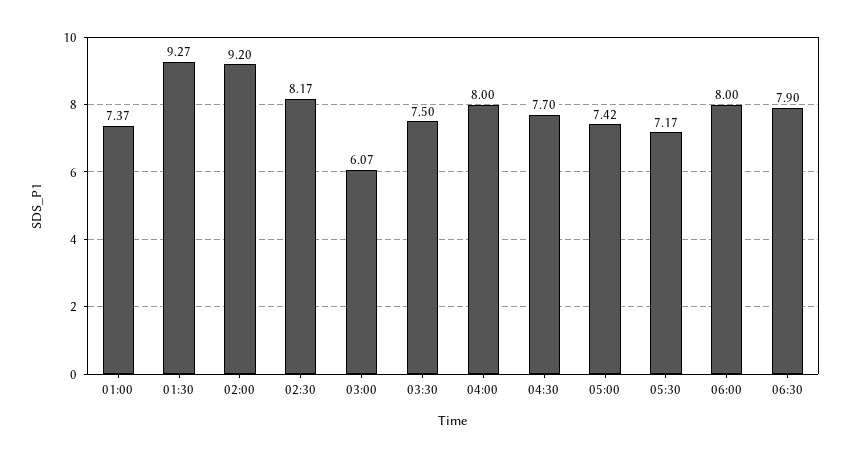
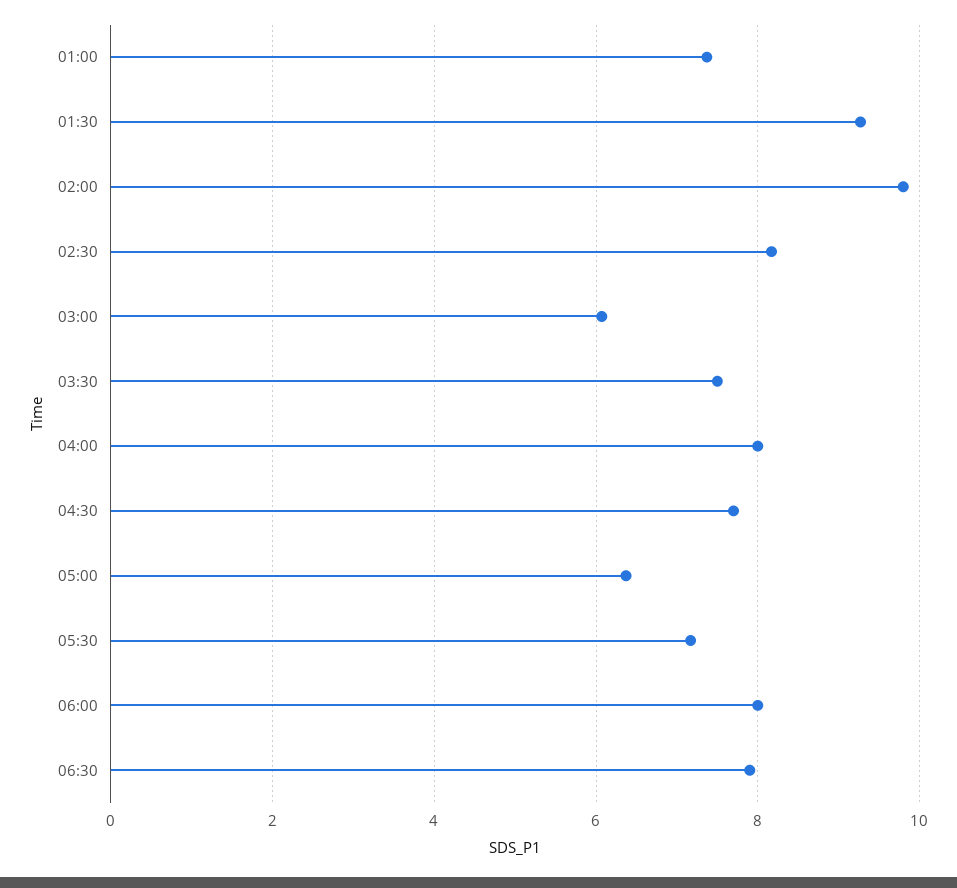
  {
    "01:00": 7.37,
    "01:30": 9.27,
-   "02:00": 9.2,
+   "02:00": 9.8,
    "02:30": 8.17,
    "03:00": 6.07,
    "03:30": 7.5,
    "04:00": 8,
    "04:30": 7.7,
-   "05:00": 7.42,
+   "05:00": 6.4,
    "05:30": 7.17,
    "06:00": 8,
    "06:30": 7.9
  }

